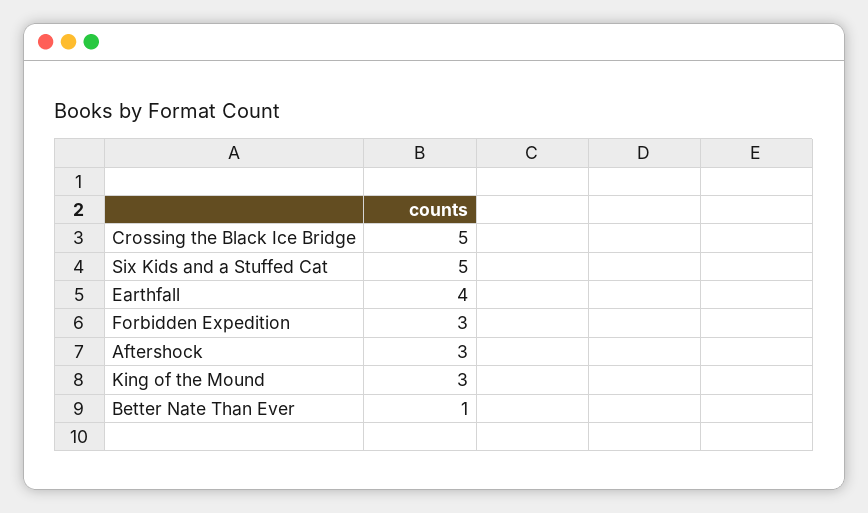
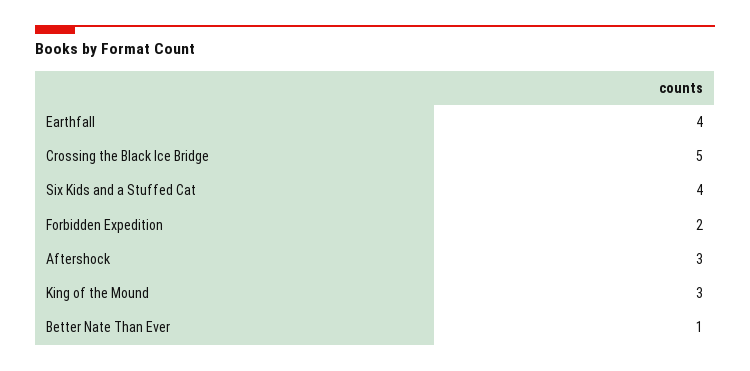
  {
    "Crossing the Black Ice Bridge": 5,
-   "Six Kids and a Stuffed Cat": 5,
+   "Six Kids and a Stuffed Cat": 4,
    "Earthfall": 4,
-   "Forbidden Expedition": 3,
+   "Forbidden Expedition": 2,
    "Aftershock": 3,
    "King of the Mound": 3,
    "Better Nate Than Ever": 1
  }

